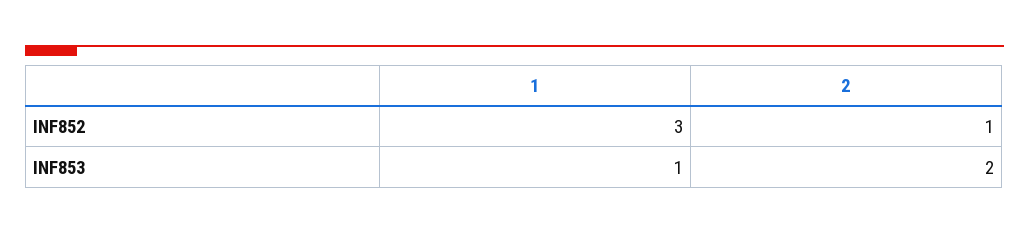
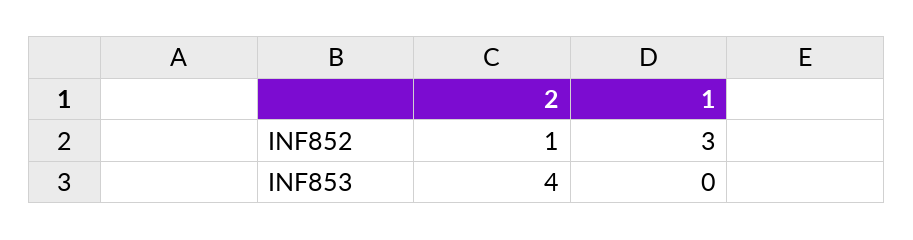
  {
    "1": {
      "INF852": 3,
-     "INF853": 1
+     "INF853": 0
    },
    "2": {
      "INF852": 1,
-     "INF853": 2
+     "INF853": 4
    }
  }

